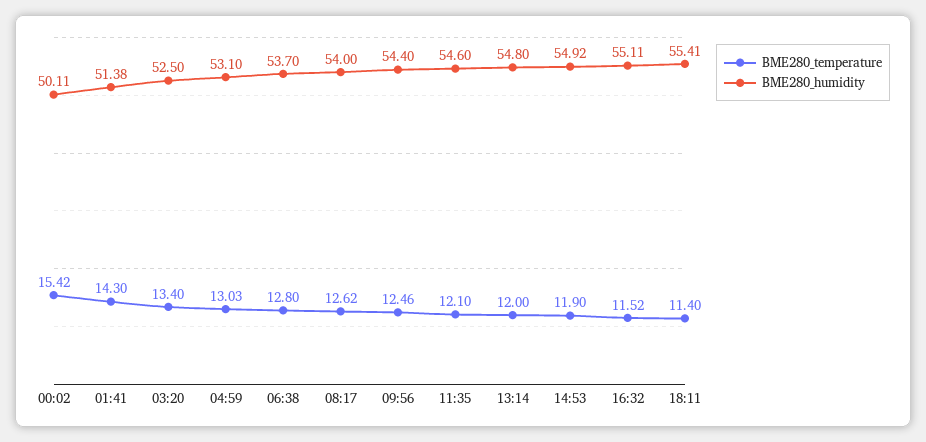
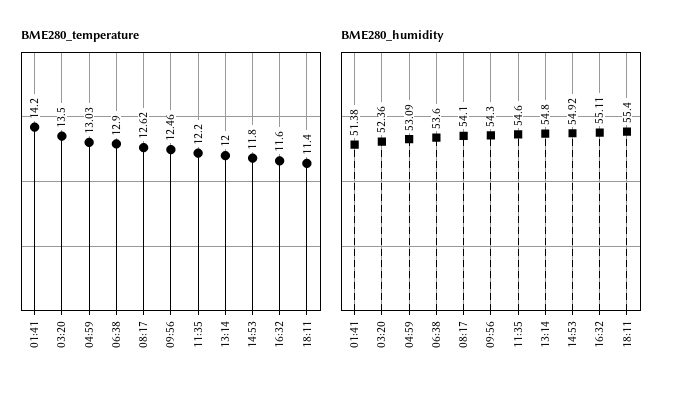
  {
    "BME280_temperature": {
-     "00:02": 15.42,
-     "01:41": 14.3,
+     "01:41": 14.2,
-     "03:20": 13.4,
+     "03:20": 13.5,
      "04:59": 13.03,
-     "06:38": 12.8,
+     "06:38": 12.9,
      "08:17": 12.62,
      "09:56": 12.46,
-     "11:35": 12.1,
+     "11:35": 12.2,
      "13:14": 12,
-     "14:53": 11.9,
+     "14:53": 11.8,
-     "16:32": 11.52,
+     "16:32": 11.6,
      "18:11": 11.4
    },
    "BME280_humidity": {
-     "00:02": 50.11,
      "01:41": 51.38,
-     "03:20": 52.5,
+     "03:20": 52.36,
-     "04:59": 53.1,
+     "04:59": 53.09,
-     "06:38": 53.7,
+     "06:38": 53.6,
-     "08:17": 54,
+     "08:17": 54.1,
-     "09:56": 54.4,
+     "09:56": 54.3,
      "11:35": 54.6,
      "13:14": 54.8,
      "14:53": 54.92,
      "16:32": 55.11,
-     "18:11": 55.41
+     "18:11": 55.4
    }
  }

